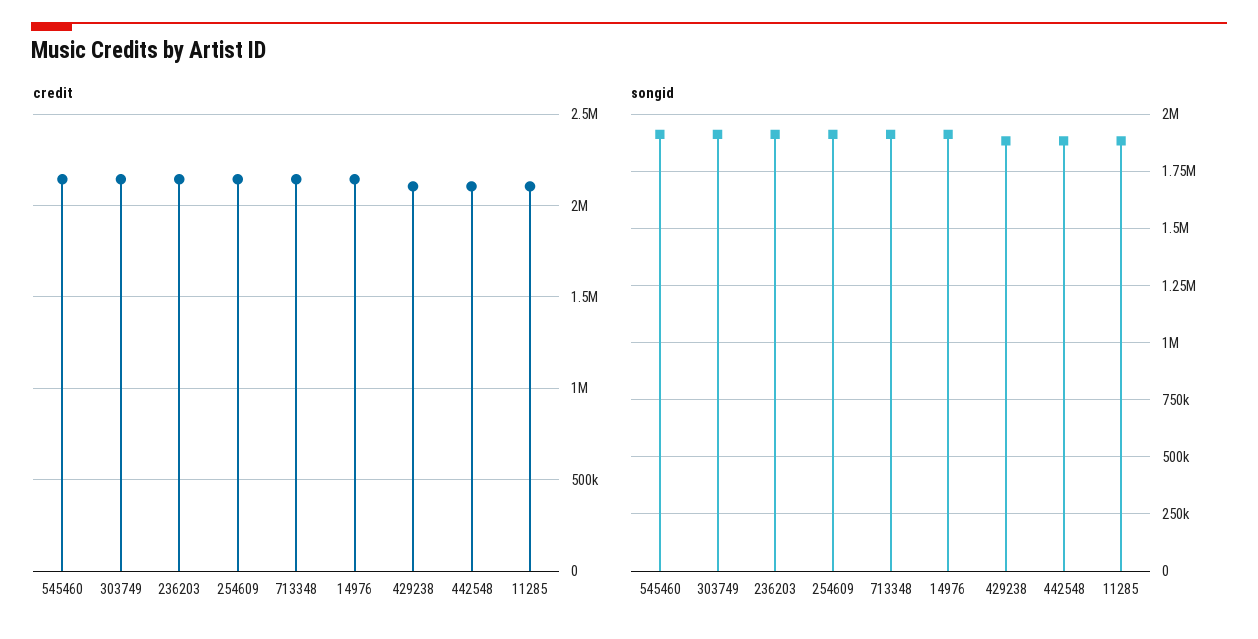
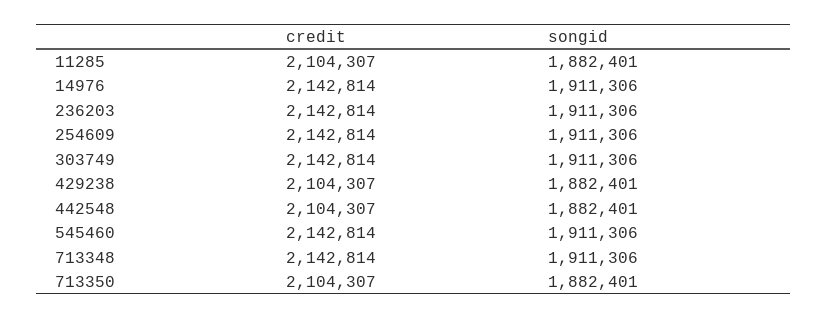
  {
    "credit": {
      "545460": 2142814,
      "303749": 2142814,
      "236203": 2142814,
      "254609": 2142814,
      "713348": 2142814,
      "14976": 2142814,
      "429238": 2104307,
      "442548": 2104307,
-     "11285": 2104307
+     "11285": 2104307,
+     "713350": 2104307
    },
    "songid": {
      "545460": 1911306,
      "303749": 1911306,
      "236203": 1911306,
      "254609": 1911306,
      "713348": 1911306,
      "14976": 1911306,
      "429238": 1882401,
      "442548": 1882401,
-     "11285": 1882401
+     "11285": 1882401,
+     "713350": 1882401
    }
  }

